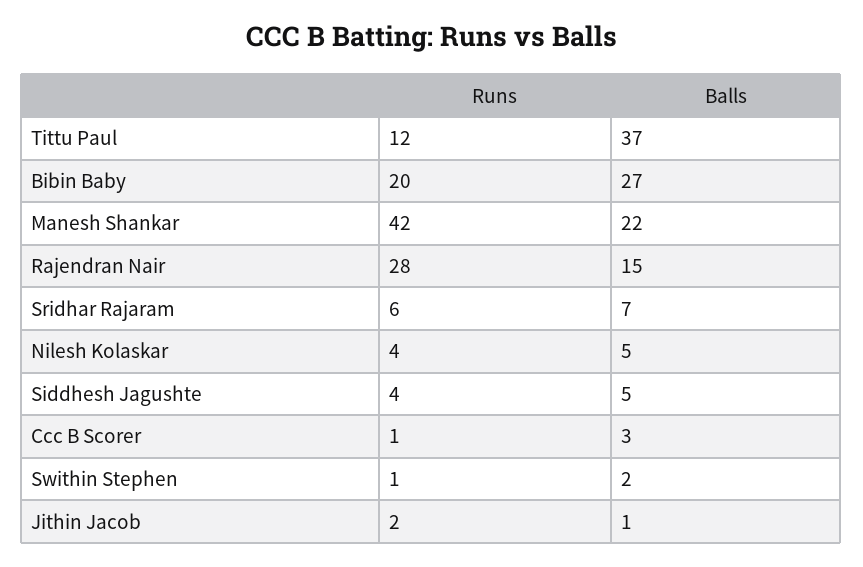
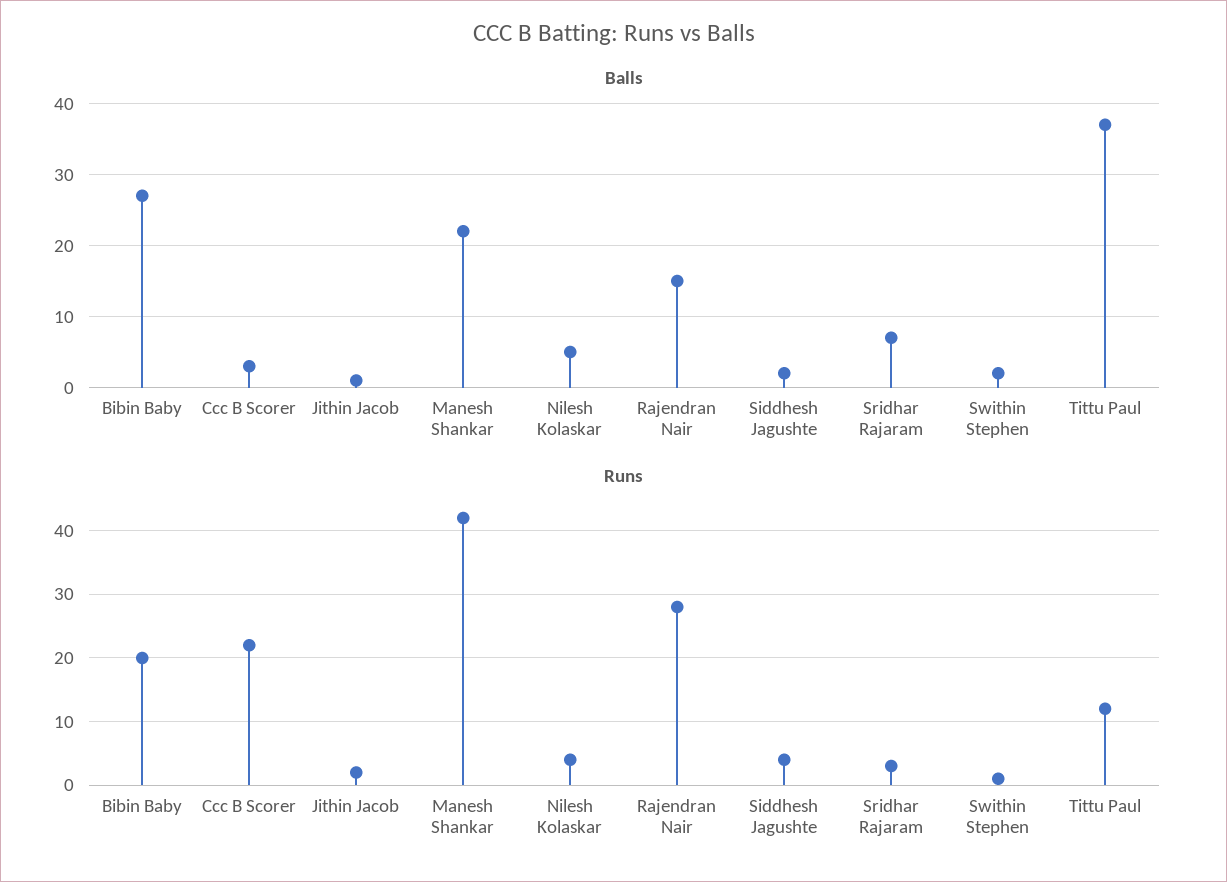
  {
    "Runs": {
      "Tittu Paul": 12,
      "Bibin Baby": 20,
      "Manesh Shankar": 42,
      "Rajendran Nair": 28,
-     "Sridhar Rajaram": 6,
+     "Sridhar Rajaram": 3,
      "Nilesh Kolaskar": 4,
      "Siddhesh Jagushte": 4,
-     "Ccc B Scorer": 1,
+     "Ccc B Scorer": 22,
      "Swithin Stephen": 1,
      "Jithin Jacob": 2
    },
    "Balls": {
      "Tittu Paul": 37,
      "Bibin Baby": 27,
      "Manesh Shankar": 22,
      "Rajendran Nair": 15,
      "Sridhar Rajaram": 7,
      "Nilesh Kolaskar": 5,
-     "Siddhesh Jagushte": 5,
+     "Siddhesh Jagushte": 2,
      "Ccc B Scorer": 3,
      "Swithin Stephen": 2,
      "Jithin Jacob": 1
    }
  }

